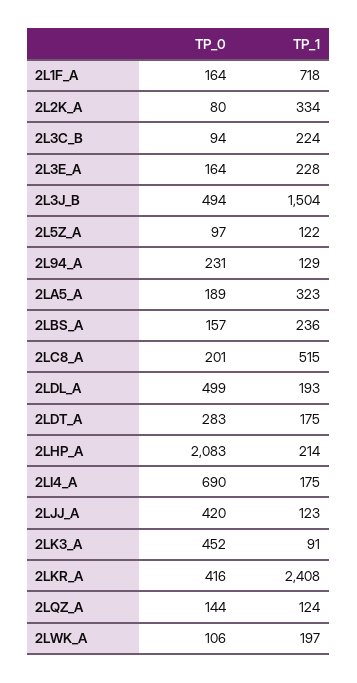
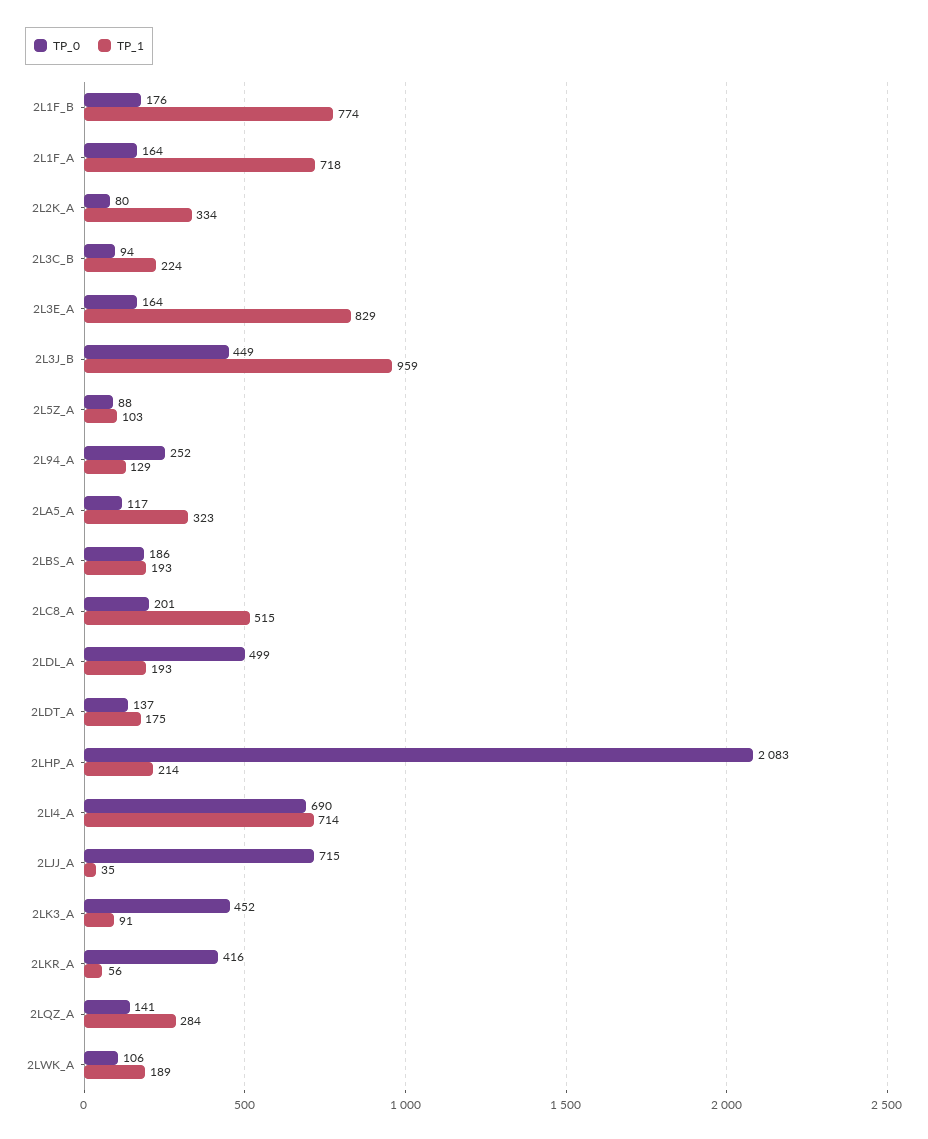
  {
    "TP_0": {
      "2L1F_A": 164,
      "2L2K_A": 80,
      "2L3C_B": 94,
      "2L3E_A": 164,
-     "2L3J_B": 494,
+     "2L3J_B": 449,
-     "2L5Z_A": 97,
+     "2L5Z_A": 88,
-     "2L94_A": 231,
+     "2L94_A": 252,
-     "2LA5_A": 189,
+     "2LA5_A": 117,
-     "2LBS_A": 157,
+     "2LBS_A": 186,
      "2LC8_A": 201,
      "2LDL_A": 499,
-     "2LDT_A": 283,
+     "2LDT_A": 137,
      "2LHP_A": 2083,
      "2LI4_A": 690,
-     "2LJJ_A": 420,
+     "2LJJ_A": 715,
      "2LK3_A": 452,
      "2LKR_A": 416,
-     "2LQZ_A": 144,
+     "2LQZ_A": 141,
-     "2LWK_A": 106
+     "2LWK_A": 106,
+     "2L1F_B": 176
    },
    "TP_1": {
      "2L1F_A": 718,
      "2L2K_A": 334,
      "2L3C_B": 224,
-     "2L3E_A": 228,
+     "2L3E_A": 829,
-     "2L3J_B": 1504,
+     "2L3J_B": 959,
-     "2L5Z_A": 122,
+     "2L5Z_A": 103,
      "2L94_A": 129,
      "2LA5_A": 323,
-     "2LBS_A": 236,
+     "2LBS_A": 193,
      "2LC8_A": 515,
      "2LDL_A": 193,
      "2LDT_A": 175,
      "2LHP_A": 214,
-     "2LI4_A": 175,
+     "2LI4_A": 714,
-     "2LJJ_A": 123,
+     "2LJJ_A": 35,
      "2LK3_A": 91,
-     "2LKR_A": 2408,
+     "2LKR_A": 56,
-     "2LQZ_A": 124,
+     "2LQZ_A": 284,
-     "2LWK_A": 197
+     "2LWK_A": 189,
+     "2L1F_B": 774
    }
  }

